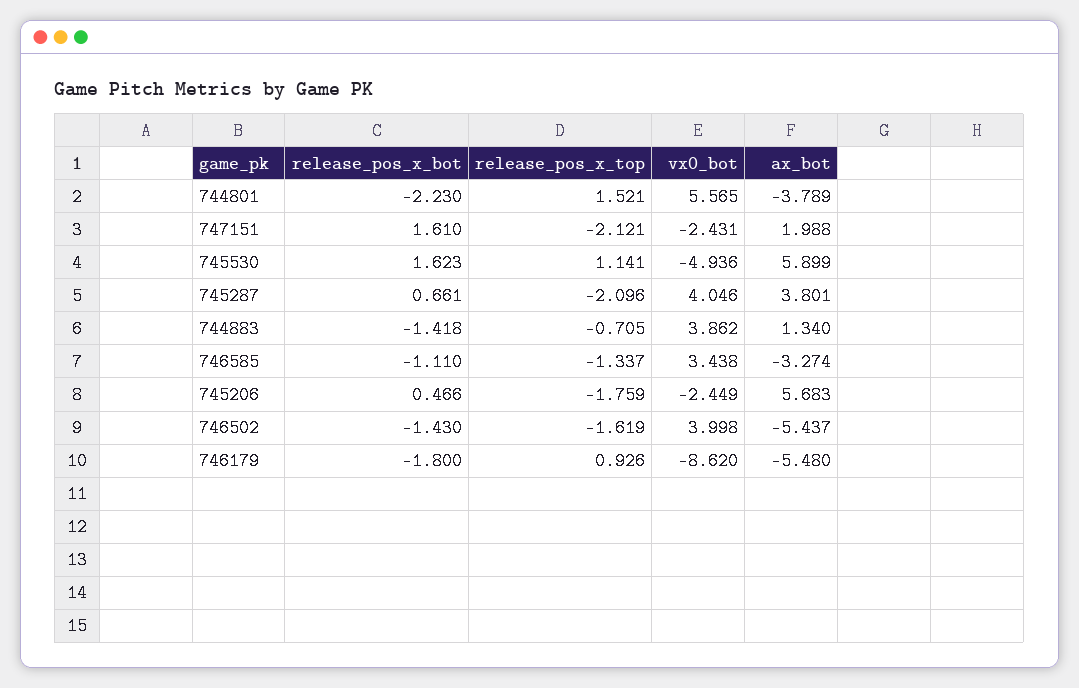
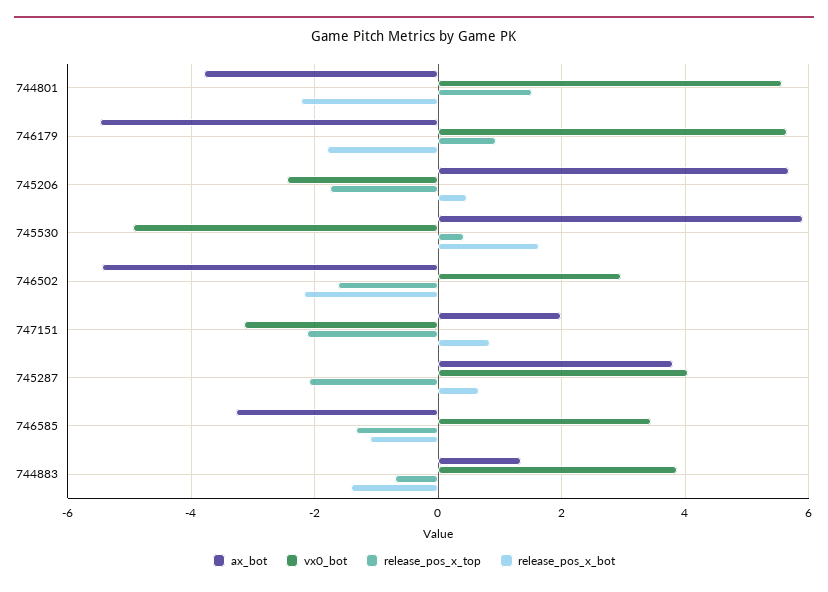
  {
    "release_pos_x_bot": {
      "744801": -2.23,
-     "747151": 1.61,
+     "747151": 0.8,
      "745530": 1.623,
      "745287": 0.661,
      "744883": -1.418,
      "746585": -1.11,
      "745206": 0.466,
-     "746502": -1.43,
+     "746502": -2.2,
      "746179": -1.8
    },
    "release_pos_x_top": {
      "744801": 1.521,
      "747151": -2.121,
-     "745530": 1.141,
+     "745530": 0.4,
      "745287": -2.096,
      "744883": -0.705,
      "746585": -1.337,
      "745206": -1.759,
      "746502": -1.619,
      "746179": 0.926
    },
    "vx0_bot": {
      "744801": 5.565,
-     "747151": -2.431,
+     "747151": -3.2,
      "745530": -4.936,
      "745287": 4.046,
      "744883": 3.862,
      "746585": 3.438,
      "745206": -2.449,
-     "746502": 3.998,
+     "746502": 3,
-     "746179": -8.62
+     "746179": 5.6
    },
    "ax_bot": {
      "744801": -3.789,
      "747151": 1.988,
      "745530": 5.899,
      "745287": 3.801,
      "744883": 1.34,
      "746585": -3.274,
      "745206": 5.683,
      "746502": -5.437,
      "746179": -5.48
    }
  }

